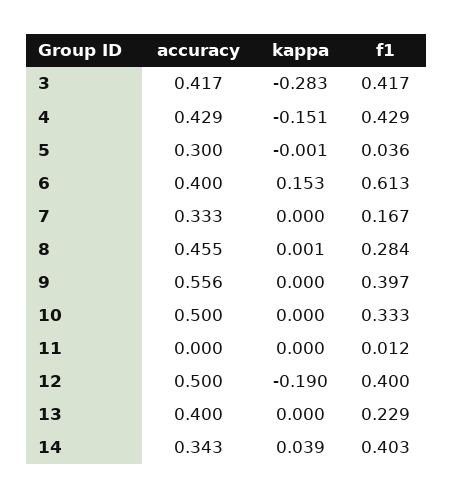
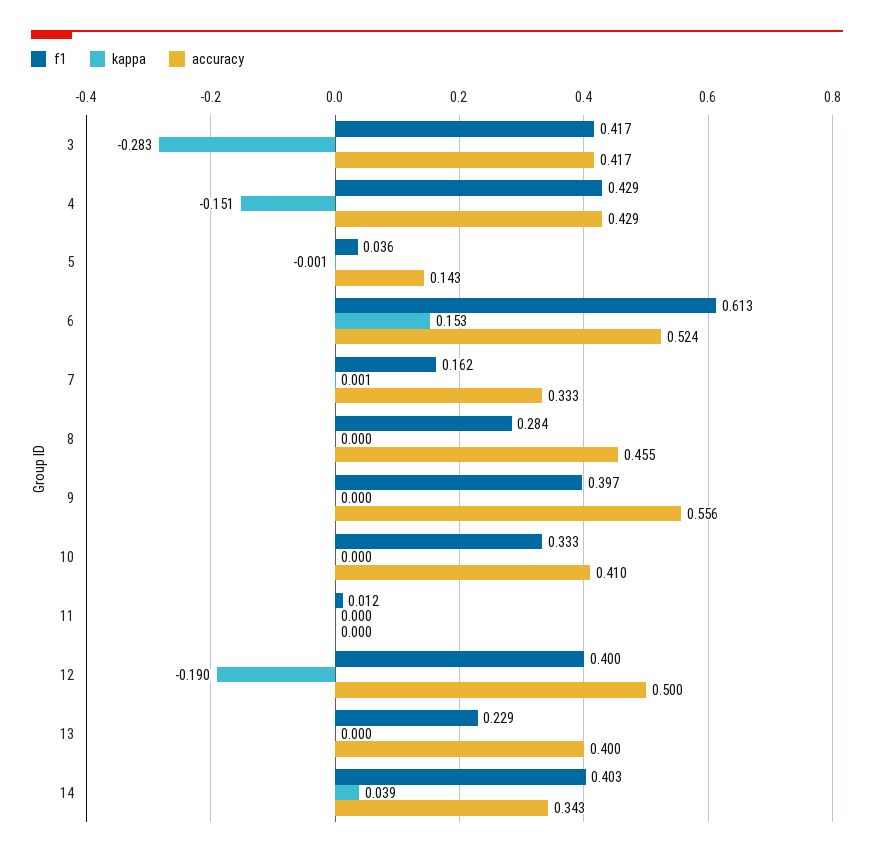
  {
    "accuracy": {
      "3": 0.417,
      "4": 0.429,
-     "5": 0.3,
+     "5": 0.143,
-     "6": 0.4,
+     "6": 0.524,
      "7": 0.333,
      "8": 0.455,
      "9": 0.556,
-     "10": 0.5,
+     "10": 0.41,
      "11": 0,
      "12": 0.5,
      "13": 0.4,
      "14": 0.343
    },
    "kappa": {
      "3": -0.283,
      "4": -0.151,
      "5": -0.001,
      "6": 0.153,
-     "7": 0,
+     "7": 0.001,
-     "8": 0.001,
+     "8": 0,
      "9": 0,
      "10": 0,
      "11": 0,
      "12": -0.19,
      "13": 0,
      "14": 0.039
    },
    "f1": {
      "3": 0.417,
      "4": 0.429,
      "5": 0.036,
      "6": 0.613,
-     "7": 0.167,
+     "7": 0.162,
      "8": 0.284,
      "9": 0.397,
      "10": 0.333,
      "11": 0.012,
      "12": 0.4,
      "13": 0.229,
      "14": 0.403
    }
  }

